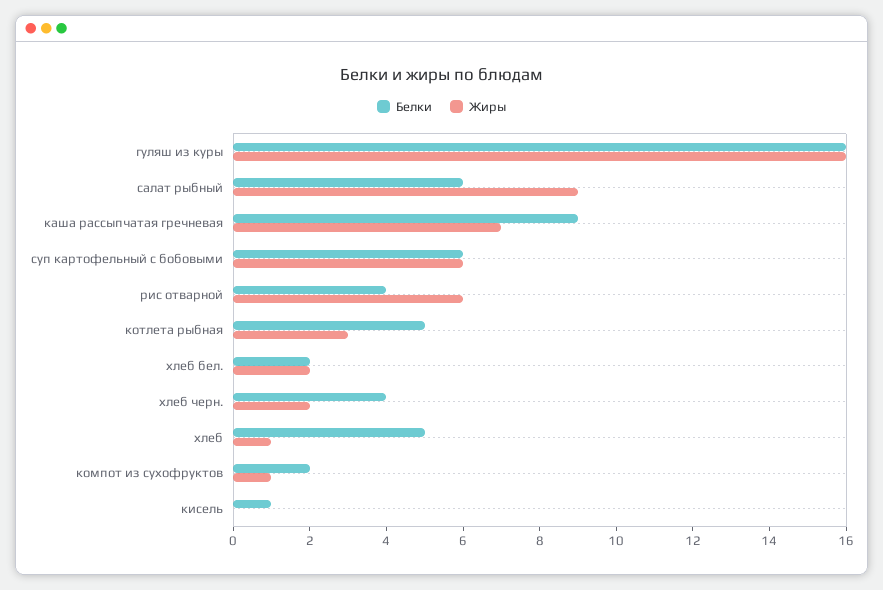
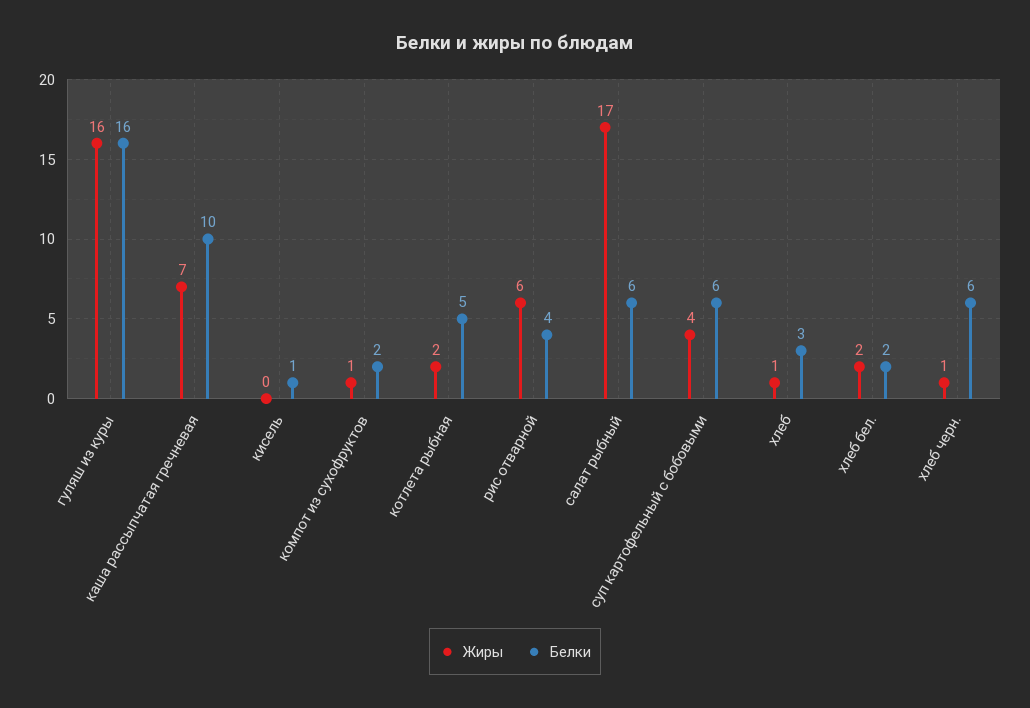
  {
    "Белки": {
      "гуляш из куры": 16,
      "салат рыбный": 6,
-     "каша рассыпчатая гречневая": 9,
+     "каша рассыпчатая гречневая": 10,
      "суп картофельный с бобовыми": 6,
      "рис отварной": 4,
      "котлета рыбная": 5,
      "хлеб бел.": 2,
-     "хлеб черн.": 4,
+     "хлеб черн.": 6,
-     "хлеб": 5,
+     "хлеб": 3,
      "компот из сухофруктов": 2,
      "кисель": 1
    },
    "Жиры": {
      "гуляш из куры": 16,
-     "салат рыбный": 9,
+     "салат рыбный": 17,
      "каша рассыпчатая гречневая": 7,
-     "суп картофельный с бобовыми": 6,
+     "суп картофельный с бобовыми": 4,
      "рис отварной": 6,
-     "котлета рыбная": 3,
+     "котлета рыбная": 2,
      "хлеб бел.": 2,
-     "хлеб черн.": 2,
+     "хлеб черн.": 1,
      "хлеб": 1,
      "компот из сухофруктов": 1,
      "кисель": 0
    }
  }

